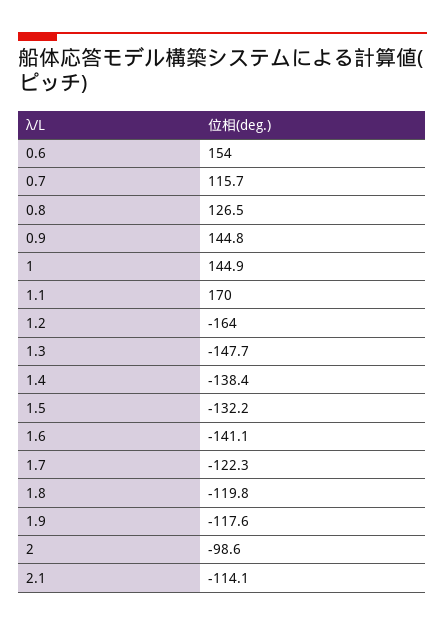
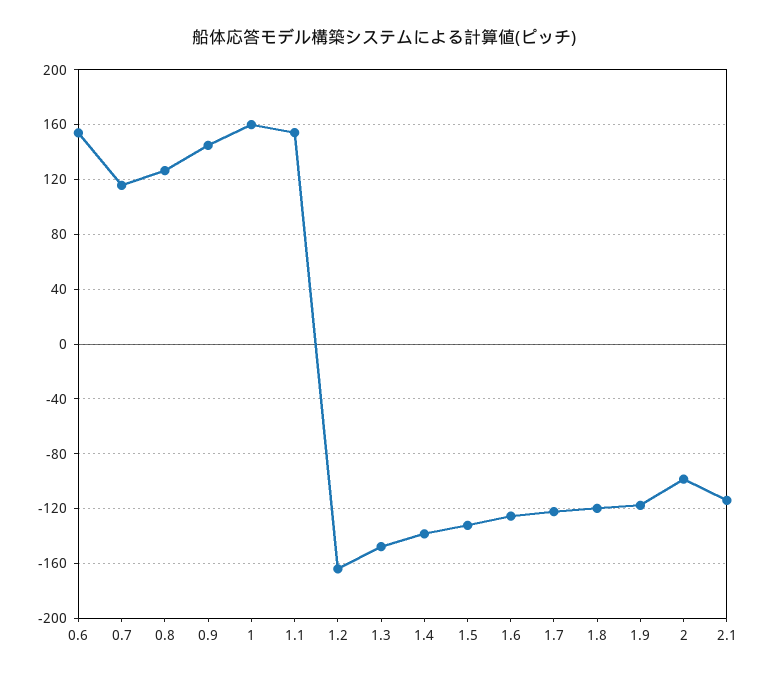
  {
    "0.6": 154,
    "0.7": 115.7,
    "0.8": 126.5,
    "0.9": 144.8,
-   "1": 144.9,
+   "1": 160,
-   "1.1": 170,
+   "1.1": 155,
    "1.2": -164,
    "1.3": -147.7,
    "1.4": -138.4,
    "1.5": -132.2,
-   "1.6": -141.1,
+   "1.6": -125,
    "1.7": -122.3,
    "1.8": -119.8,
    "1.9": -117.6,
    "2": -98.6,
    "2.1": -114.1
  }

